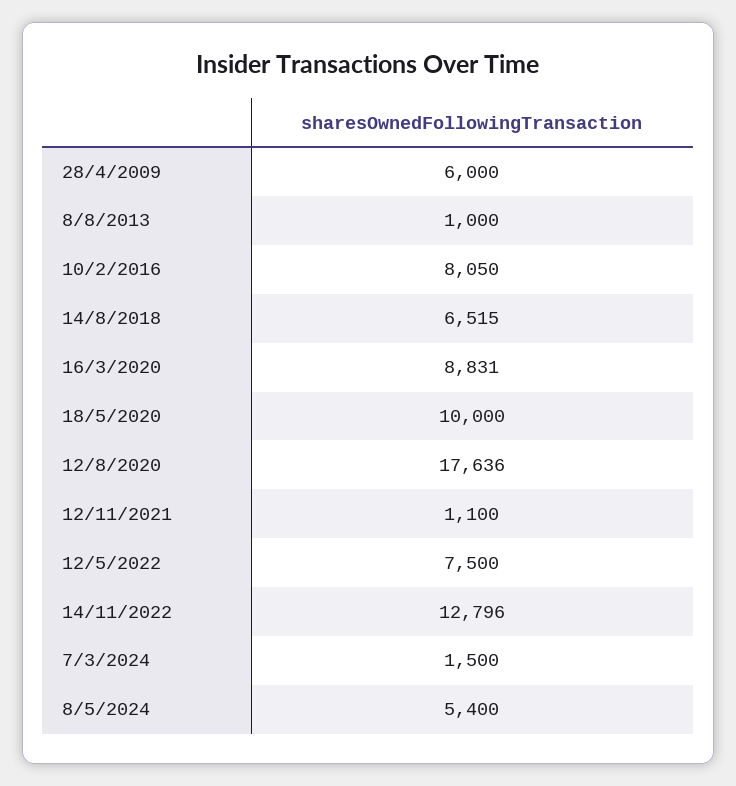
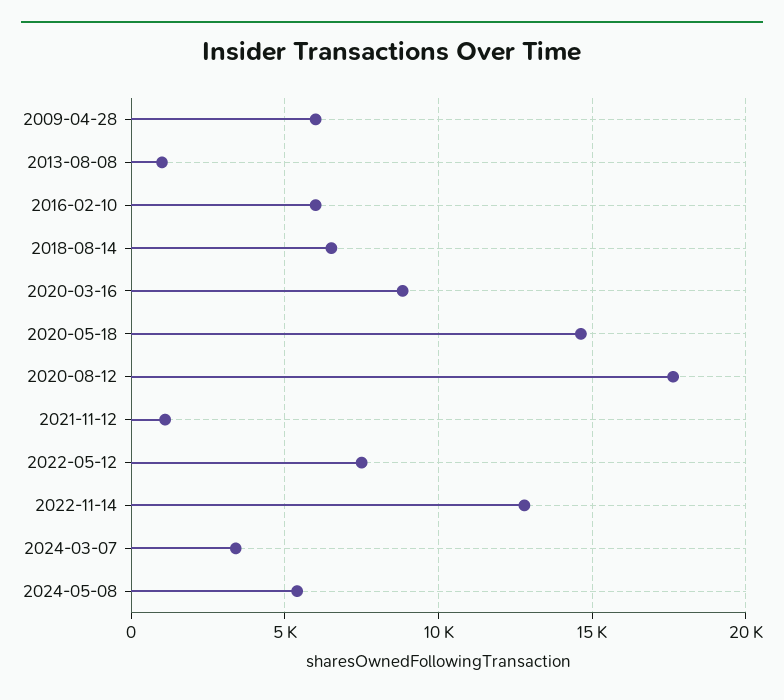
  {
    "28/4/2009": 6000,
    "8/8/2013": 1000,
-   "10/2/2016": 8050,
+   "10/2/2016": 6000,
    "14/8/2018": 6515,
    "16/3/2020": 8831,
-   "18/5/2020": 10000,
+   "18/5/2020": 14500,
    "12/8/2020": 17636,
    "12/11/2021": 1100,
    "12/5/2022": 7500,
    "14/11/2022": 12796,
-   "7/3/2024": 1500,
+   "7/3/2024": 3500,
    "8/5/2024": 5400
  }

